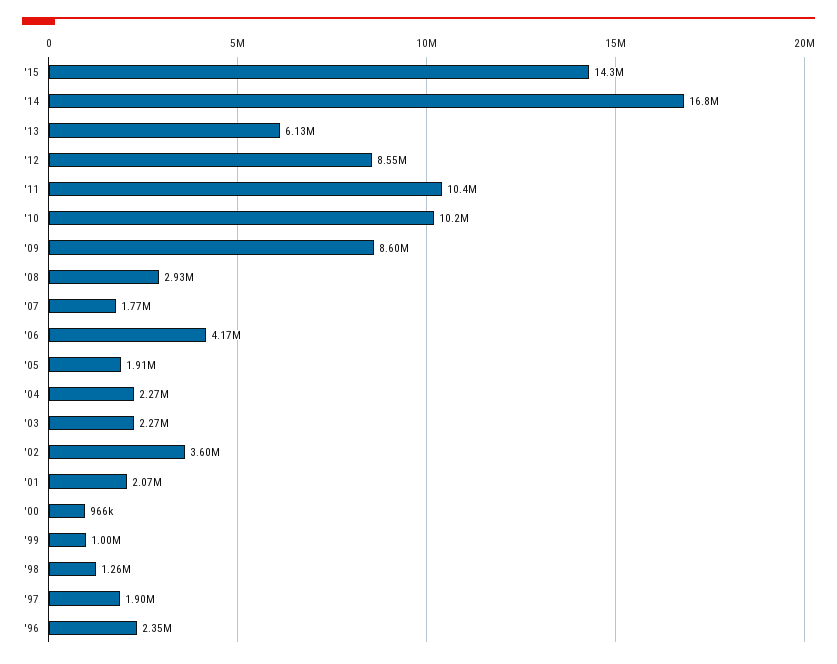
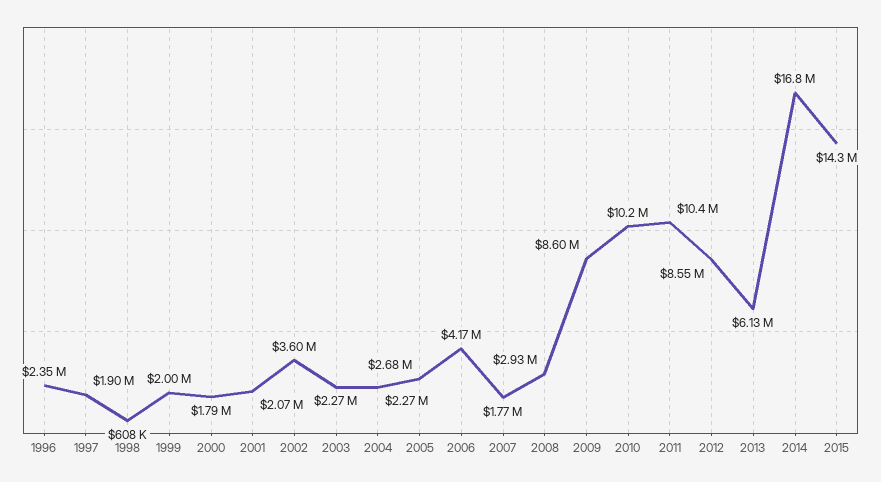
  {
    "'15": 14300000,
    "'14": 16800000,
    "'13": 6130000,
    "'12": 8550000,
    "'11": 10400000,
    "'10": 10200000,
    "'09": 8600000,
    "'08": 2930000,
    "'07": 1770000,
    "'06": 4170000,
-   "'05": 1910000,
+   "'05": 2680000,
    "'04": 2270000,
    "'03": 2270000,
    "'02": 3600000,
    "'01": 2070000,
-   "'00": 966000,
+   "'00": 1790000,
-   "'99": 1000000,
+   "'99": 2000000,
-   "'98": 1260000,
+   "'98": 608000,
    "'97": 1900000,
    "'96": 2350000
  }

